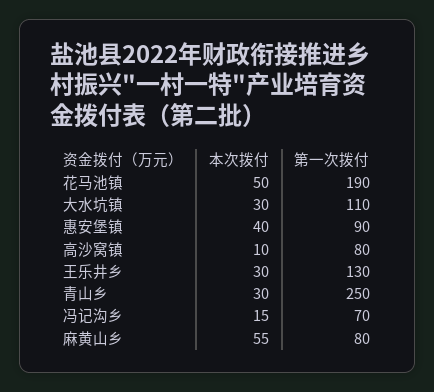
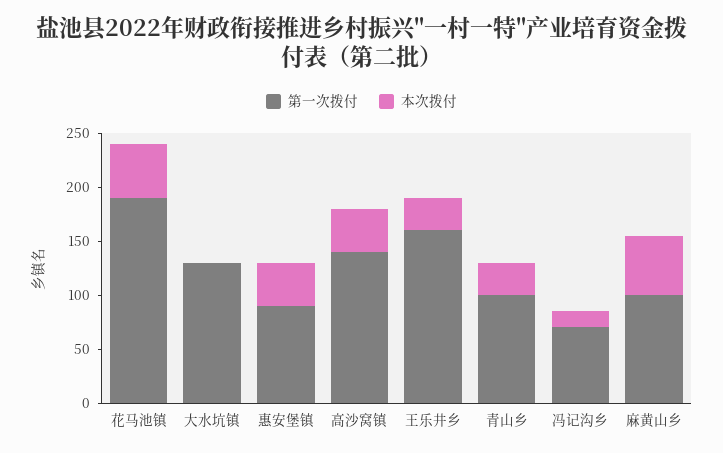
  {
    "本次拨付": {
      "花马池镇": 50,
-     "大水坑镇": 30,
+     "大水坑镇": 0,
      "惠安堡镇": 40,
-     "高沙窝镇": 10,
+     "高沙窝镇": 40,
      "王乐井乡": 30,
      "青山乡": 30,
      "冯记沟乡": 15,
      "麻黄山乡": 55
    },
    "第一次拨付": {
      "花马池镇": 190,
-     "大水坑镇": 110,
+     "大水坑镇": 130,
      "惠安堡镇": 90,
-     "高沙窝镇": 80,
+     "高沙窝镇": 140,
-     "王乐井乡": 130,
+     "王乐井乡": 160,
-     "青山乡": 250,
+     "青山乡": 100,
      "冯记沟乡": 70,
-     "麻黄山乡": 80
+     "麻黄山乡": 100
    }
  }

